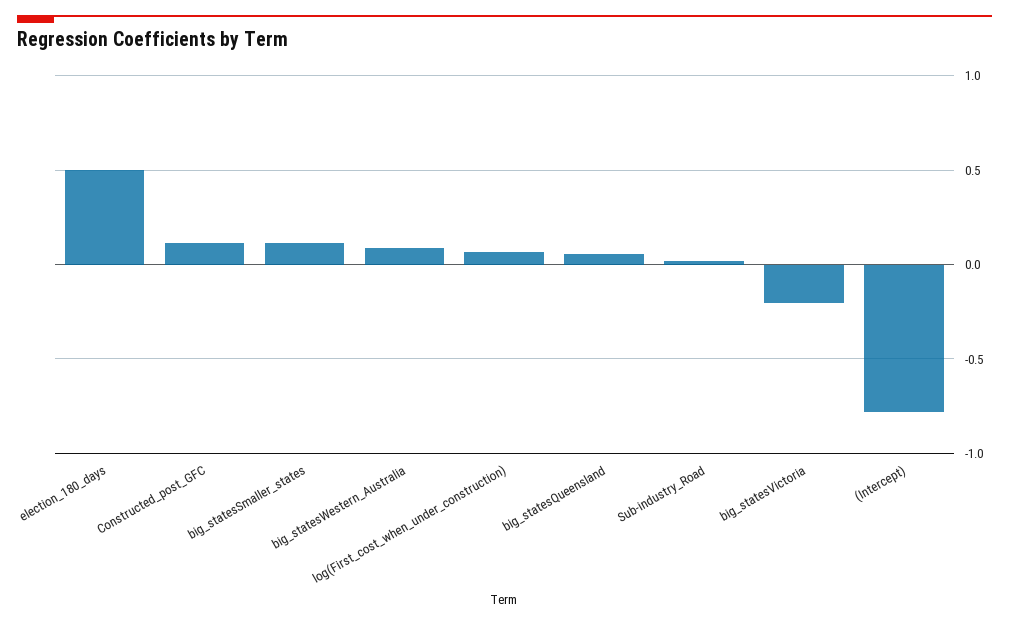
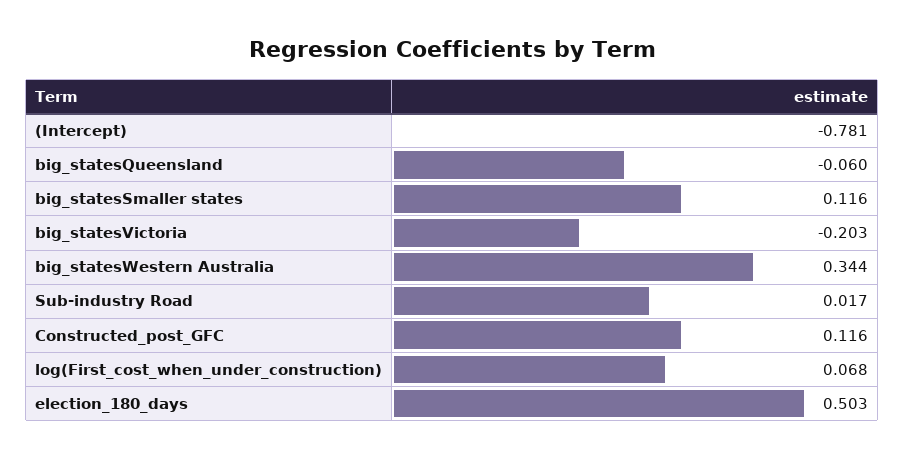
  {
    "election_180_days": 0.503,
    "Constructed_post_GFC": 0.116,
    "big_statesSmaller_states": 0.116,
-   "big_statesWestern_Australia": 0.1,
+   "big_statesWestern_Australia": 0.344,
    "log(First_cost_when_under_construction)": 0.068,
-   "big_statesQueensland": 0.05,
+   "big_statesQueensland": -0.06,
    "Sub-industry_Road": 0.017,
    "big_statesVictoria": -0.203,
    "(Intercept)": -0.781
  }

